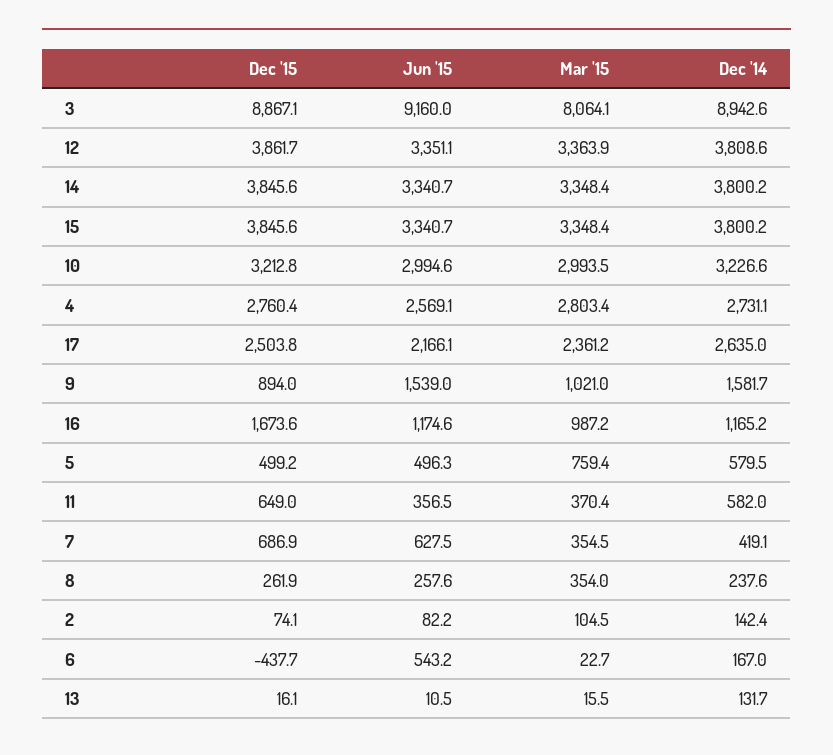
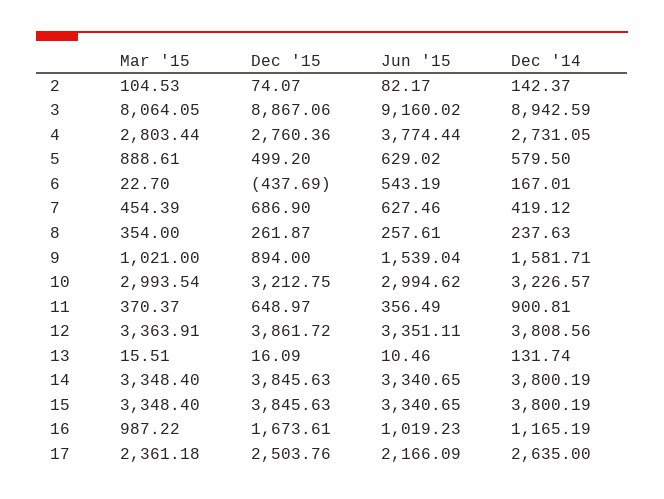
  {
    "Dec '15": {
      "3": 8867.06,
      "12": 3861.72,
      "14": 3845.63,
      "15": 3845.63,
      "10": 3212.75,
      "4": 2760.36,
      "17": 2503.76,
      "9": 894,
      "16": 1673.61,
      "5": 499.2,
      "11": 648.97,
      "7": 686.9,
      "8": 261.87,
      "2": 74.07,
      "6": -437.69,
      "13": 16.09
    },
    "Jun '15": {
      "3": 9160.02,
      "12": 3351.11,
      "14": 3340.65,
      "15": 3340.65,
      "10": 2994.62,
-     "4": 2569.1,
+     "4": 3774.44,
      "17": 2166.09,
      "9": 1539.04,
-     "16": 1174.6,
+     "16": 1019.23,
-     "5": 496.3,
+     "5": 629.02,
      "11": 356.49,
      "7": 627.46,
      "8": 257.61,
      "2": 82.17,
      "6": 543.19,
      "13": 10.46
    },
    "Mar '15": {
      "3": 8064.05,
      "12": 3363.91,
      "14": 3348.4,
      "15": 3348.4,
      "10": 2993.54,
      "4": 2803.44,
      "17": 2361.18,
      "9": 1021,
      "16": 987.22,
-     "5": 759.4,
+     "5": 888.61,
      "11": 370.37,
-     "7": 354.5,
+     "7": 454.39,
      "8": 354,
      "2": 104.53,
      "6": 22.7,
      "13": 15.51
    },
    "Dec '14": {
      "3": 8942.59,
      "12": 3808.56,
      "14": 3800.19,
      "15": 3800.19,
      "10": 3226.57,
      "4": 2731.05,
      "17": 2635,
      "9": 1581.71,
      "16": 1165.19,
      "5": 579.5,
-     "11": 582,
+     "11": 900.81,
      "7": 419.12,
      "8": 237.63,
      "2": 142.37,
      "6": 167.01,
      "13": 131.74
    }
  }

